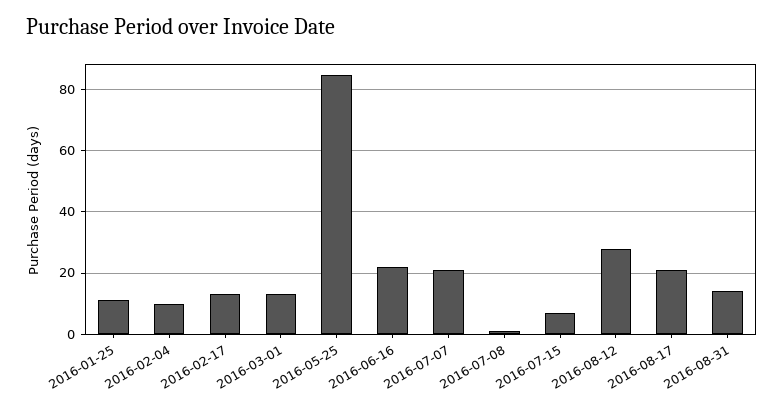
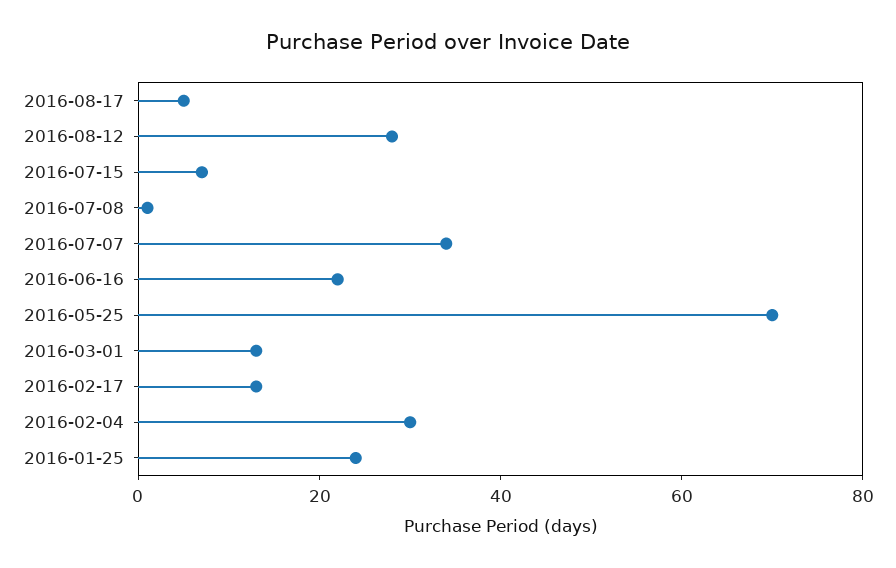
  {
-   "2016-01-25": 10,
+   "2016-01-25": 25,
-   "2016-02-04": 10,
+   "2016-02-04": 30,
    "2016-02-17": 15,
    "2016-03-01": 15,
-   "2016-05-25": 85,
+   "2016-05-25": 70,
    "2016-06-16": 20,
-   "2016-07-07": 20,
+   "2016-07-07": 35,
    "2016-07-08": 0,
    "2016-07-15": 5,
    "2016-08-12": 30,
-   "2016-08-17": 20,
+   "2016-08-17": 5
-   "2016-08-31": 15
  }

